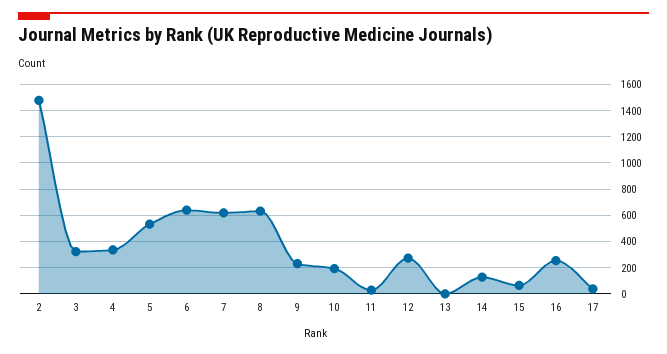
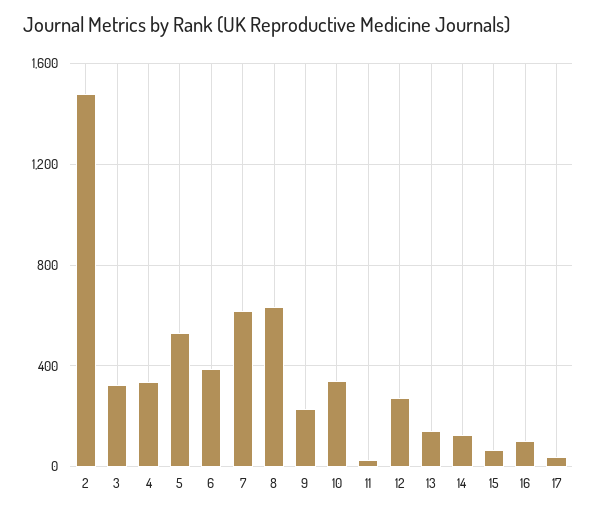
  {
    "2": 1500,
    "3": 300,
    "4": 350,
    "5": 550,
-   "6": 650,
+   "6": 400,
    "7": 600,
    "8": 650,
    "9": 250,
-   "10": 200,
+   "10": 350,
    "11": 50,
    "12": 250,
-   "13": 0,
+   "13": 150,
    "14": 150,
    "15": 50,
-   "16": 250,
+   "16": 100,
    "17": 50
  }

